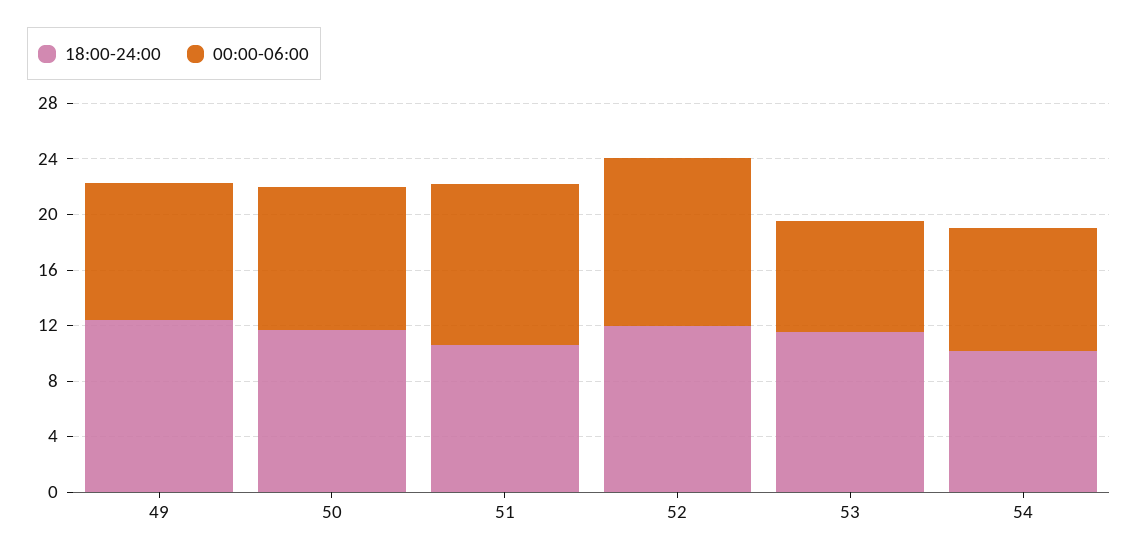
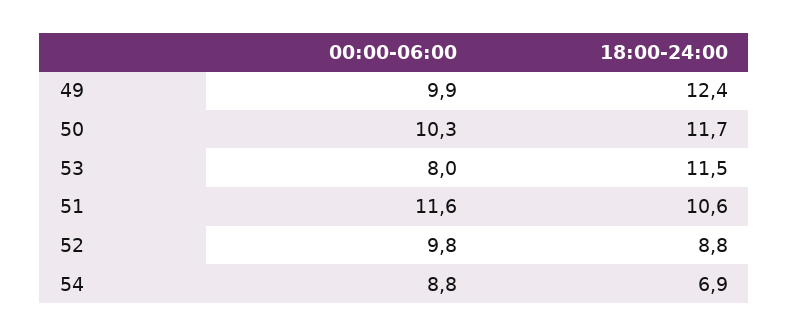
  {
    "18:00-24:00": {
      "49": 12.4,
      "50": 11.7,
      "51": 10.6,
-     "52": 12,
+     "52": 8.8,
      "53": 11.5,
-     "54": 10
+     "54": 6.9
    },
    "00:00-06:00": {
      "49": 9.9,
      "50": 10.3,
      "51": 11.6,
-     "52": 12,
+     "52": 9.8,
      "53": 8,
      "54": 8.8
    }
  }

